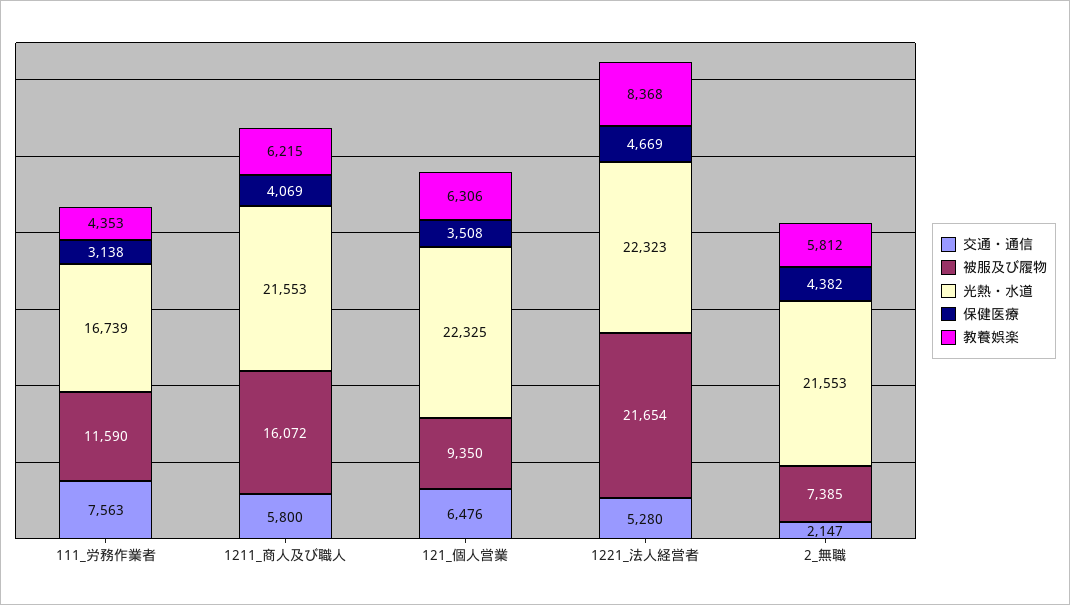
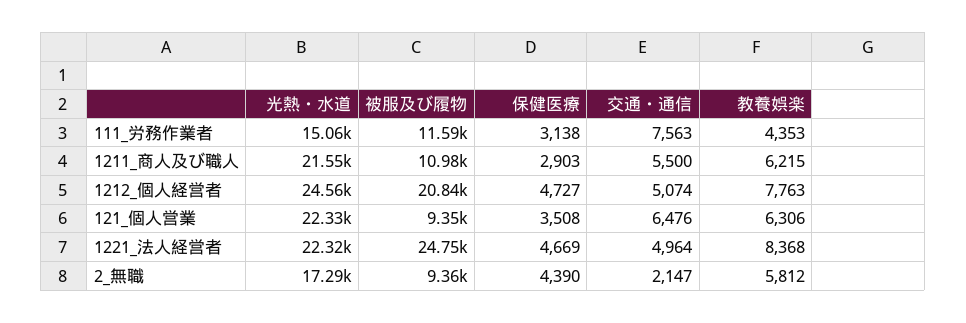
  {
    "交通・通信": {
      "111_労務作業者": 7563,
-     "1211_商人及び職人": 5800,
+     "1211_商人及び職人": 5500,
      "121_個人営業": 6476,
-     "1221_法人経営者": 5280,
+     "1221_法人経営者": 4964,
-     "2_無職": 2147
+     "2_無職": 2147,
+     "1212_個人経営者": 5074
    },
    "被服及び履物": {
      "111_労務作業者": 11590,
-     "1211_商人及び職人": 16072,
+     "1211_商人及び職人": 10980,
      "121_個人営業": 9350,
-     "1221_法人経営者": 21654,
+     "1221_法人経営者": 24750,
-     "2_無職": 7385
+     "2_無職": 9360,
+     "1212_個人経営者": 20840
    },
    "光熱・水道": {
-     "111_労務作業者": 16739,
+     "111_労務作業者": 15060,
      "1211_商人及び職人": 21553,
      "121_個人営業": 22325,
      "1221_法人経営者": 22323,
-     "2_無職": 21553
+     "2_無職": 17290,
+     "1212_個人経営者": 24560
    },
    "保健医療": {
      "111_労務作業者": 3138,
-     "1211_商人及び職人": 4069,
+     "1211_商人及び職人": 2903,
      "121_個人営業": 3508,
      "1221_法人経営者": 4669,
-     "2_無職": 4382
+     "2_無職": 4390,
+     "1212_個人経営者": 4727
    },
    "教養娯楽": {
      "111_労務作業者": 4353,
      "1211_商人及び職人": 6215,
      "121_個人営業": 6306,
      "1221_法人経営者": 8368,
-     "2_無職": 5812
+     "2_無職": 5812,
+     "1212_個人経営者": 7763
    }
  }

